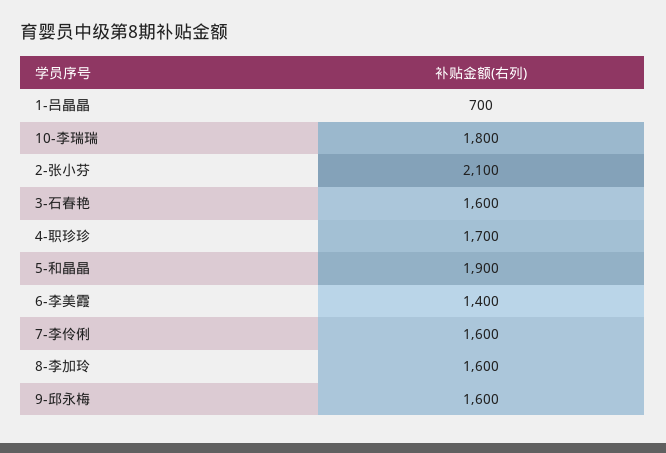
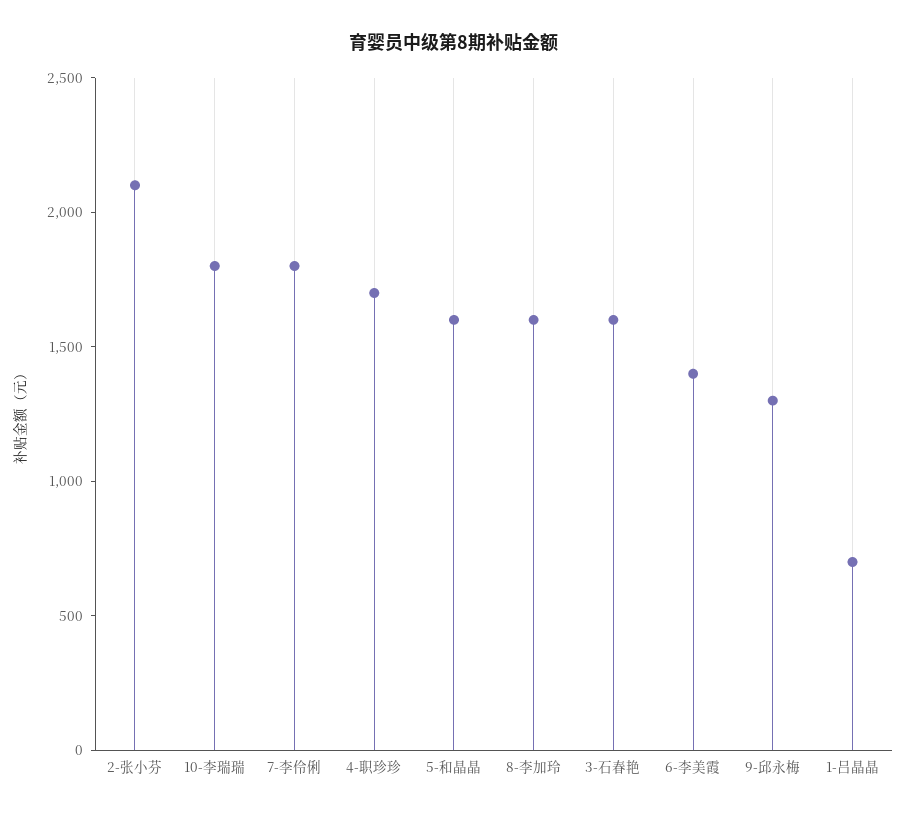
  {
    "1-吕晶晶": 700,
    "10-李瑞瑞": 1800,
    "2-张小芬": 2100,
    "3-石春艳": 1600,
    "4-职珍珍": 1700,
-   "5-和晶晶": 1900,
+   "5-和晶晶": 1600,
    "6-李美霞": 1400,
-   "7-李伶俐": 1600,
+   "7-李伶俐": 1800,
    "8-李加玲": 1600,
-   "9-邱永梅": 1600
+   "9-邱永梅": 1300
  }

